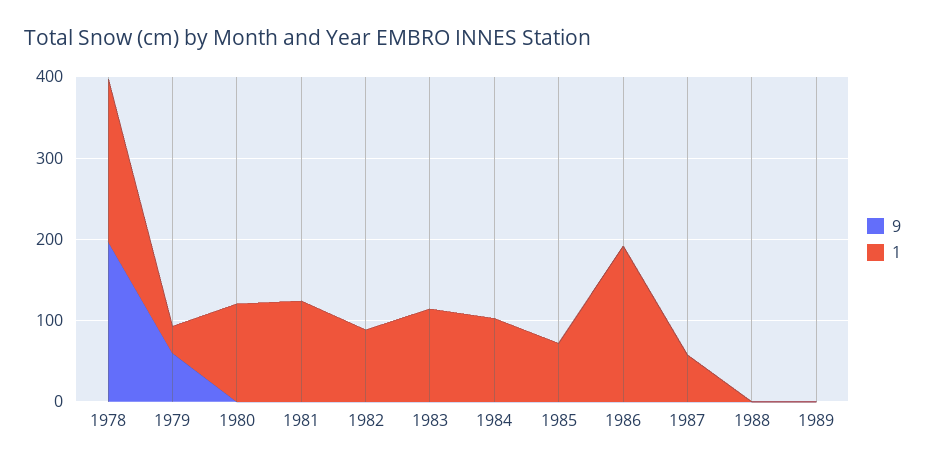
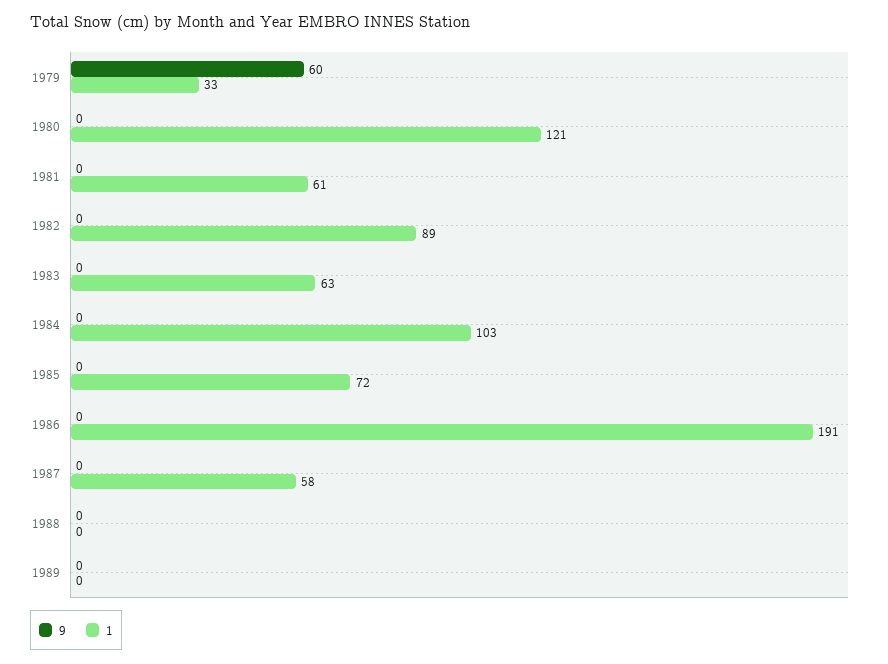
  {
    "9": {
-     "1978": 200,
      "1979": 60,
      "1980": 0,
      "1981": 0,
      "1982": 0,
      "1983": 0,
      "1984": 0,
      "1985": 0,
      "1986": 0,
      "1987": 0,
      "1988": 0,
      "1989": 0
    },
    "1": {
-     "1978": 200,
      "1979": 33,
      "1980": 121,
-     "1981": 120,
+     "1981": 61,
      "1982": 89,
-     "1983": 120,
+     "1983": 63,
      "1984": 103,
      "1985": 72,
      "1986": 191,
      "1987": 58,
      "1988": 0,
      "1989": 0
    }
  }

